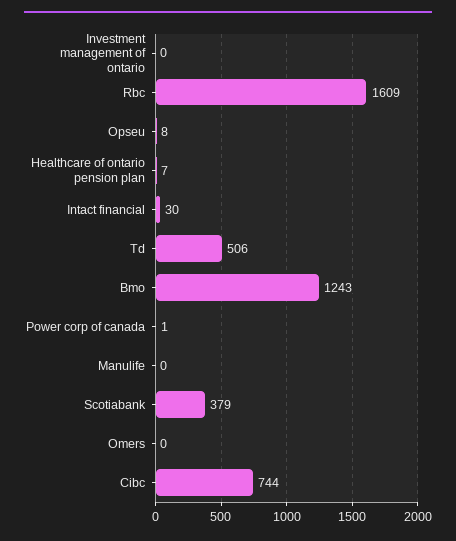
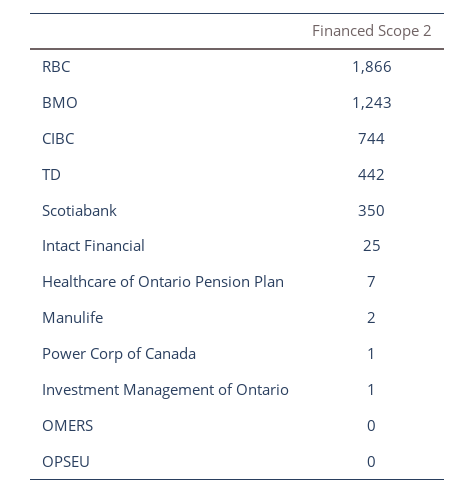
  {
-   "Investment management of ontario": 0,
+   "Investment management of ontario": 1,
-   "Rbc": 1609,
+   "Rbc": 1866,
-   "Opseu": 8,
+   "Opseu": 0,
    "Healthcare of ontario pension plan": 7,
-   "Intact financial": 30,
+   "Intact financial": 25,
-   "Td": 506,
+   "Td": 442,
    "Bmo": 1243,
    "Power corp of canada": 1,
-   "Manulife": 0,
+   "Manulife": 2,
-   "Scotiabank": 379,
+   "Scotiabank": 350,
    "Omers": 0,
    "Cibc": 744
  }

